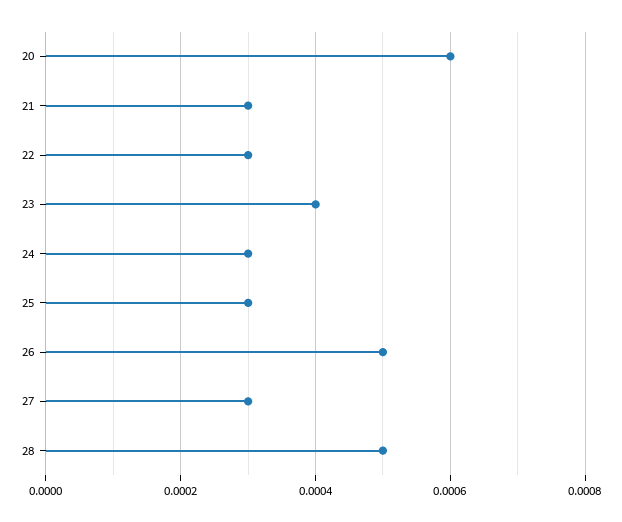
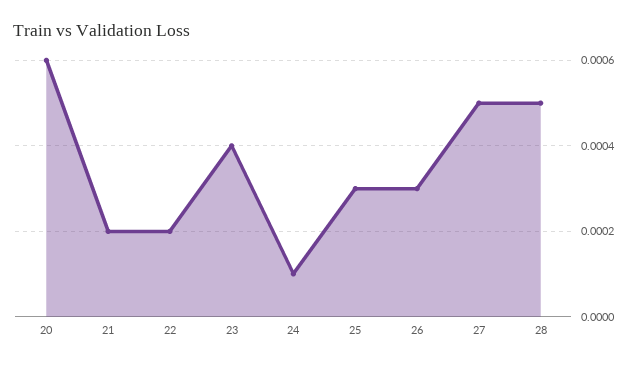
  {
    "20": 0.0006,
-   "21": 0.0003,
+   "21": 0.0002,
-   "22": 0.0003,
+   "22": 0.0002,
    "23": 0.0004,
-   "24": 0.0003,
+   "24": 0.0001,
    "25": 0.0003,
-   "26": 0.0005,
+   "26": 0.0003,
-   "27": 0.0003,
+   "27": 0.0005,
    "28": 0.0005
  }

